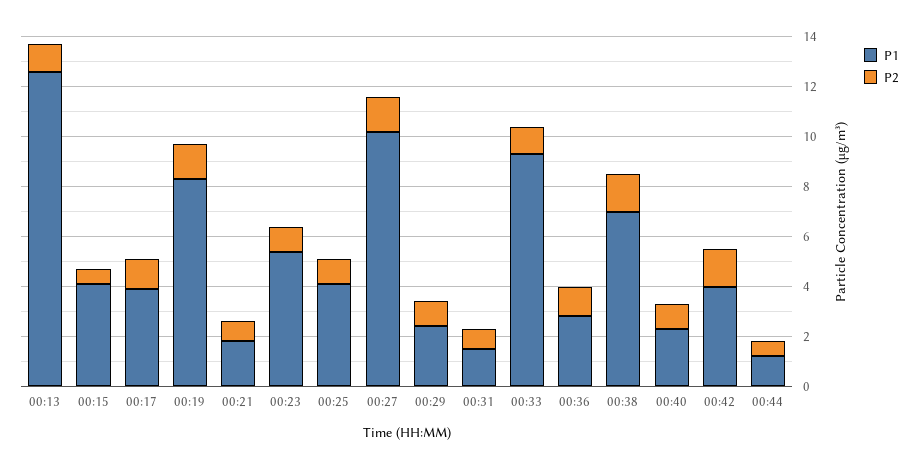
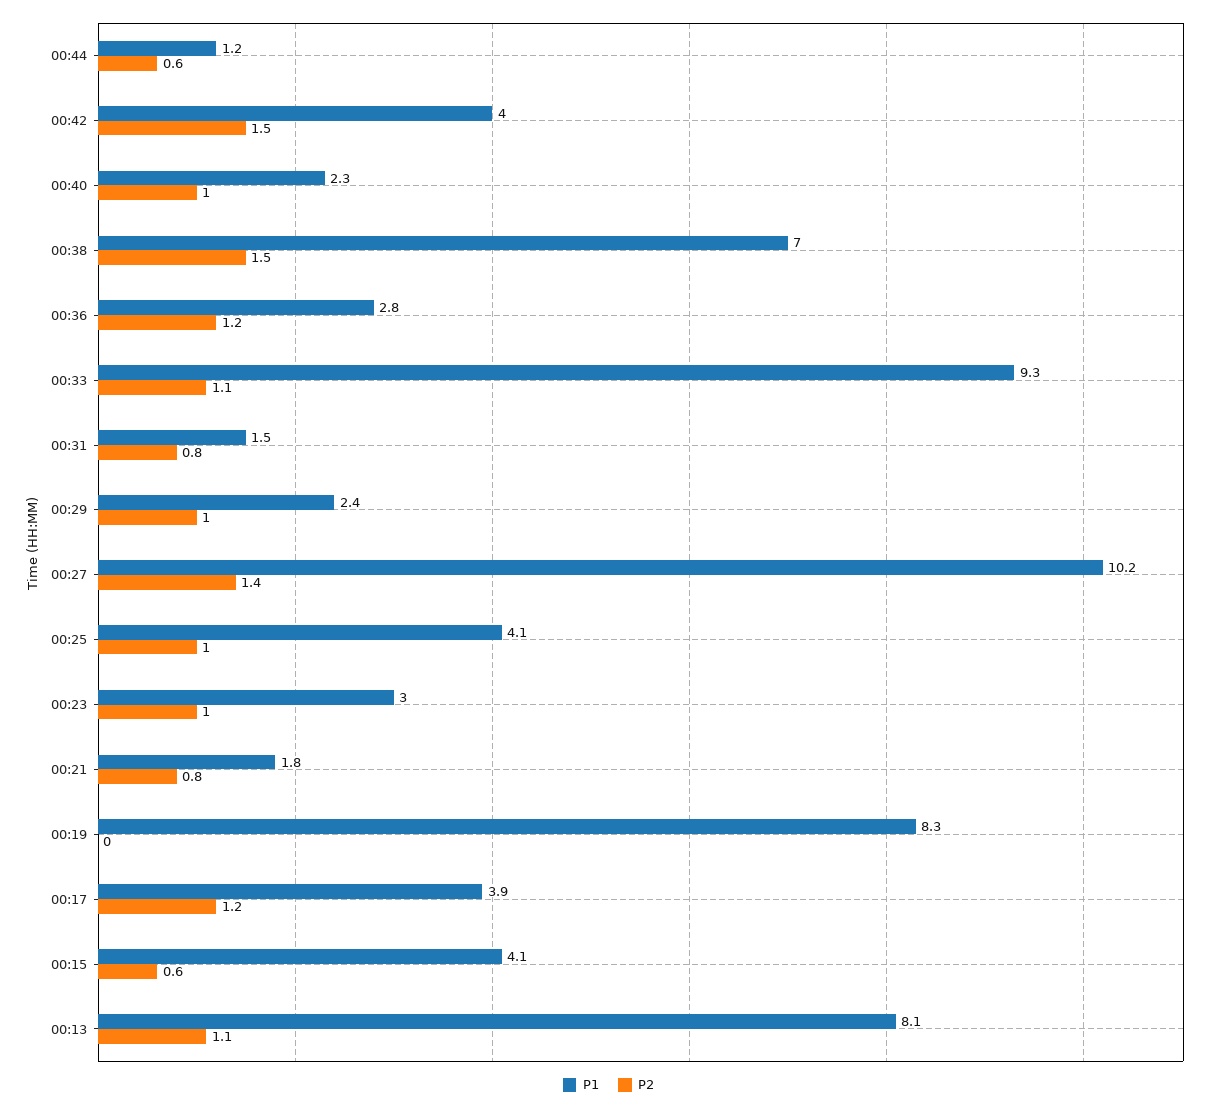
  {
    "P1": {
-     "00:13": 12.5,
+     "00:13": 8.1,
      "00:15": 4.1,
      "00:17": 3.9,
      "00:19": 8.3,
      "00:21": 1.8,
-     "00:23": 5.5,
+     "00:23": 3,
      "00:25": 4.1,
      "00:27": 10.2,
      "00:29": 2.4,
      "00:31": 1.5,
      "00:33": 9.3,
      "00:36": 2.8,
      "00:38": 7,
      "00:40": 2.3,
      "00:42": 4,
      "00:44": 1.2
    },
    "P2": {
      "00:13": 1.1,
      "00:15": 0.6,
      "00:17": 1.2,
-     "00:19": 1.5,
+     "00:19": 0,
      "00:21": 0.8,
      "00:23": 1,
      "00:25": 1,
      "00:27": 1.4,
      "00:29": 1,
      "00:31": 0.8,
      "00:33": 1.1,
      "00:36": 1.2,
      "00:38": 1.5,
      "00:40": 1,
      "00:42": 1.5,
      "00:44": 0.6
    }
  }

